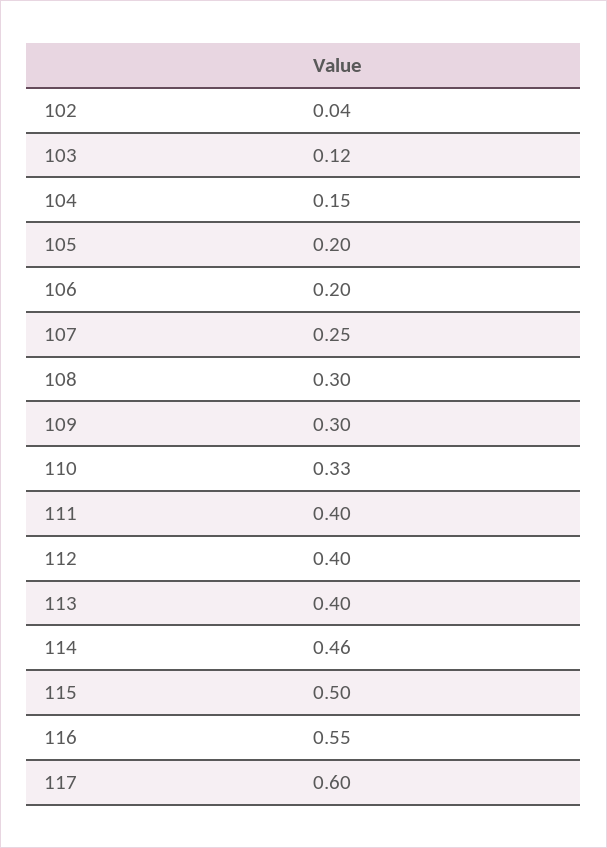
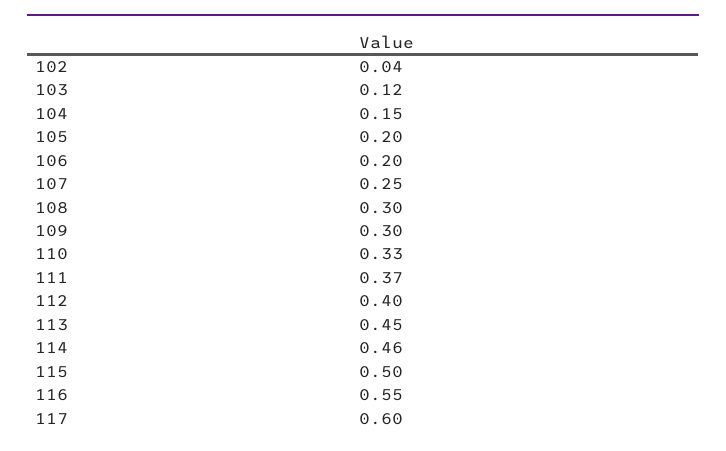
  {
    "102": 0.04,
    "103": 0.12,
    "104": 0.15,
    "105": 0.2,
    "106": 0.2,
    "107": 0.25,
    "108": 0.3,
    "109": 0.3,
    "110": 0.33,
-   "111": 0.4,
+   "111": 0.37,
    "112": 0.4,
-   "113": 0.4,
+   "113": 0.45,
    "114": 0.46,
    "115": 0.5,
    "116": 0.55,
    "117": 0.6
  }

